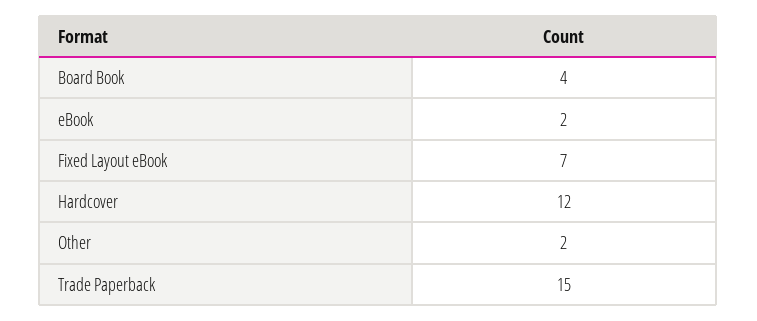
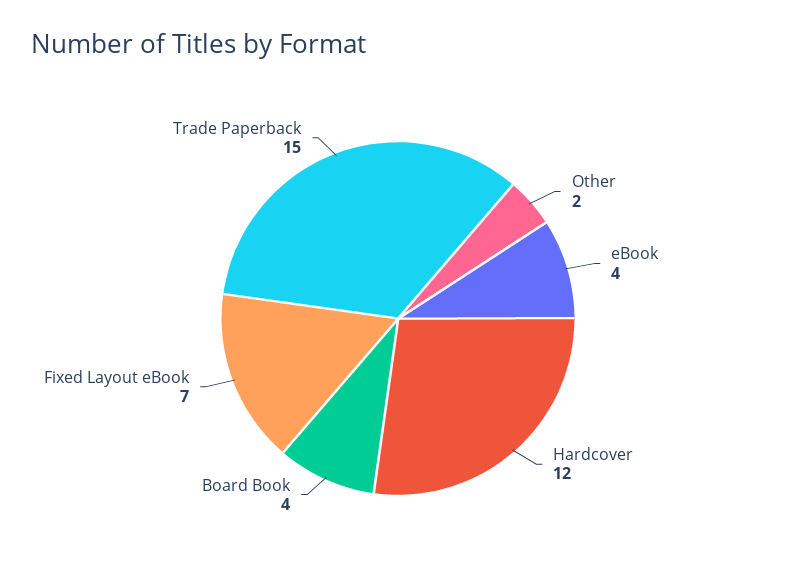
  {
    "Board Book": 4,
-   "eBook": 2,
+   "eBook": 4,
    "Fixed Layout eBook": 7,
    "Hardcover": 12,
    "Other": 2,
    "Trade Paperback": 15
  }

